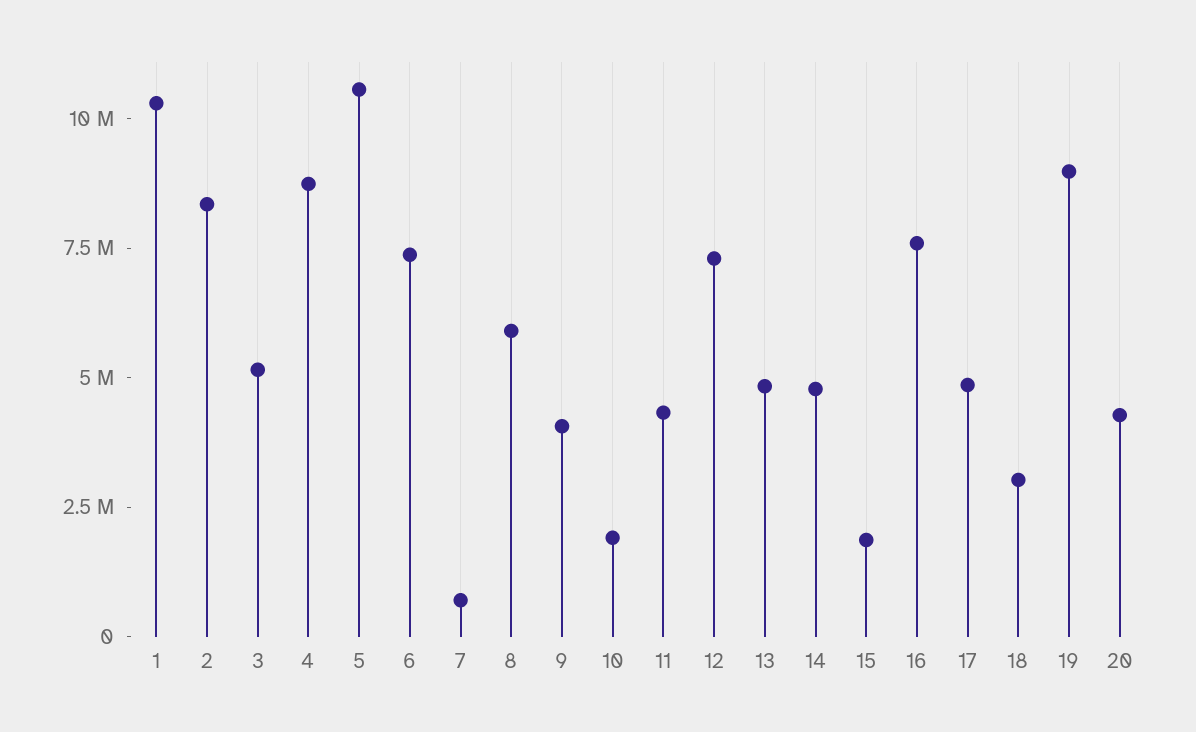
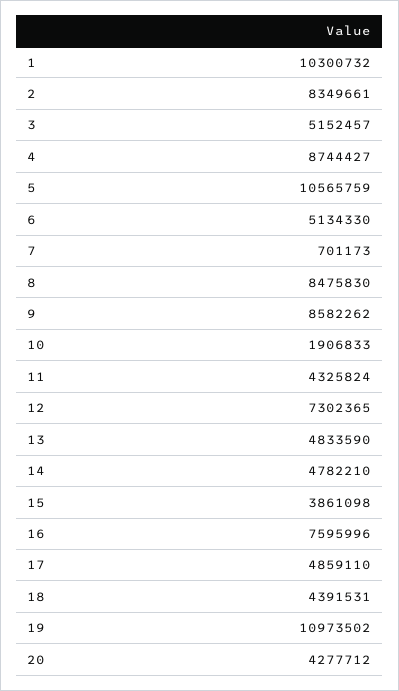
  {
    "1": 10300732,
    "2": 8349661,
    "3": 5152457,
    "4": 8744427,
    "5": 10565759,
-   "6": 7500000,
+   "6": 5134330,
    "7": 701173,
-   "8": 6000000,
+   "8": 8475830,
-   "9": 4000000,
+   "9": 8582262,
    "10": 1906833,
    "11": 4325824,
    "12": 7302365,
    "13": 4833590,
    "14": 4782210,
-   "15": 2000000,
+   "15": 3861098,
    "16": 7595996,
    "17": 4859110,
-   "18": 3000000,
+   "18": 4391531,
-   "19": 9000000,
+   "19": 10973502,
    "20": 4277712
  }

